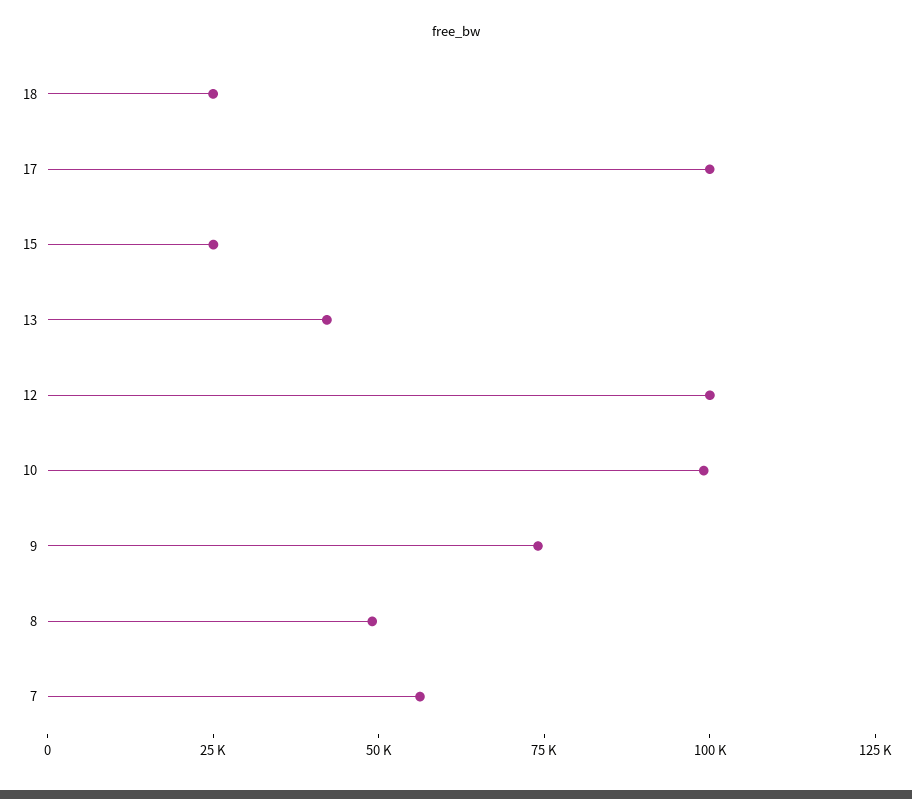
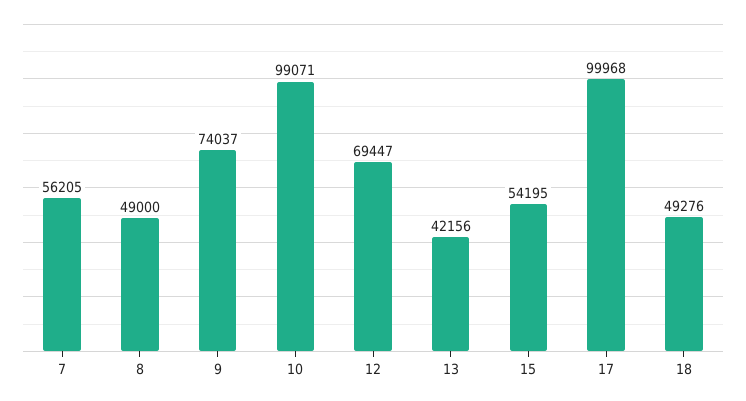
  {
-   "18": 25000,
+   "18": 49276,
    "17": 99968,
-   "15": 25000,
+   "15": 54195,
    "13": 42156,
-   "12": 100000,
+   "12": 69447,
    "10": 99071,
    "9": 74037,
    "8": 49000,
    "7": 56205
  }

